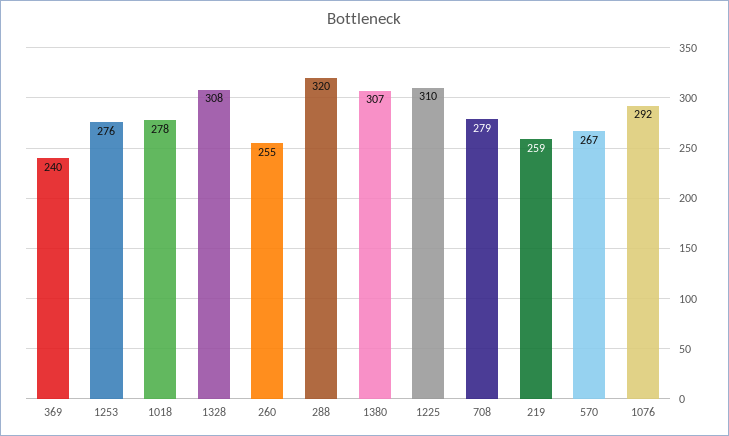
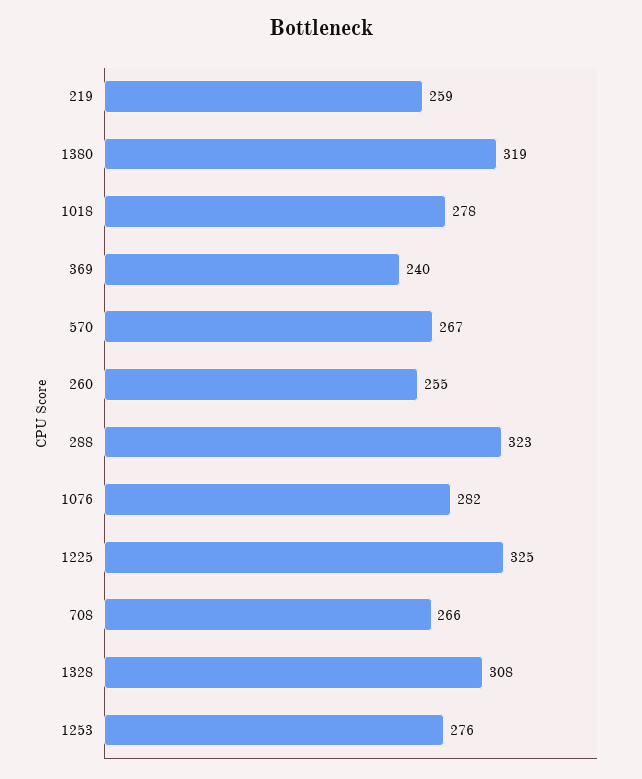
  {
    "369": 240,
    "1253": 276,
    "1018": 278,
    "1328": 308,
    "260": 255,
-   "288": 320,
+   "288": 323,
-   "1380": 307,
+   "1380": 319,
-   "1225": 310,
+   "1225": 325,
-   "708": 279,
+   "708": 266,
    "219": 259,
    "570": 267,
-   "1076": 292
+   "1076": 282
  }

